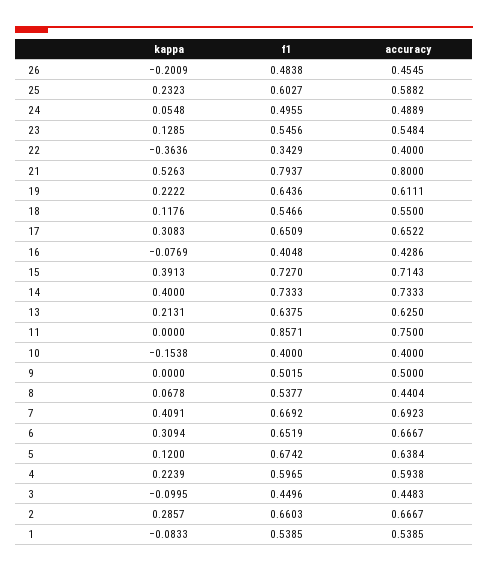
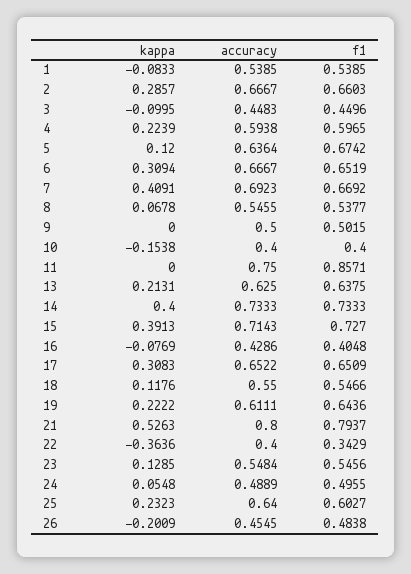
  {
    "kappa": {
      "26": -0.2009,
      "25": 0.2323,
      "24": 0.0548,
      "23": 0.1285,
      "22": -0.3636,
      "21": 0.5263,
      "19": 0.2222,
      "18": 0.1176,
      "17": 0.3083,
      "16": -0.0769,
      "15": 0.3913,
      "14": 0.4,
      "13": 0.2131,
      "11": 0,
      "10": -0.1538,
      "9": 0,
      "8": 0.0678,
      "7": 0.4091,
      "6": 0.3094,
      "5": 0.12,
      "4": 0.2239,
      "3": -0.0995,
      "2": 0.2857,
      "1": -0.0833
    },
    "f1": {
      "26": 0.4838,
      "25": 0.6027,
      "24": 0.4955,
      "23": 0.5456,
      "22": 0.3429,
      "21": 0.7937,
      "19": 0.6436,
      "18": 0.5466,
      "17": 0.6509,
      "16": 0.4048,
      "15": 0.727,
      "14": 0.7333,
      "13": 0.6375,
      "11": 0.8571,
      "10": 0.4,
      "9": 0.5015,
      "8": 0.5377,
      "7": 0.6692,
      "6": 0.6519,
      "5": 0.6742,
      "4": 0.5965,
      "3": 0.4496,
      "2": 0.6603,
      "1": 0.5385
    },
    "accuracy": {
      "26": 0.4545,
-     "25": 0.5882,
+     "25": 0.64,
      "24": 0.4889,
      "23": 0.5484,
      "22": 0.4,
      "21": 0.8,
      "19": 0.6111,
      "18": 0.55,
      "17": 0.6522,
      "16": 0.4286,
      "15": 0.7143,
      "14": 0.7333,
      "13": 0.625,
      "11": 0.75,
      "10": 0.4,
      "9": 0.5,
-     "8": 0.4404,
+     "8": 0.5455,
      "7": 0.6923,
      "6": 0.6667,
-     "5": 0.6384,
+     "5": 0.6364,
      "4": 0.5938,
      "3": 0.4483,
      "2": 0.6667,
      "1": 0.5385
    }
  }

